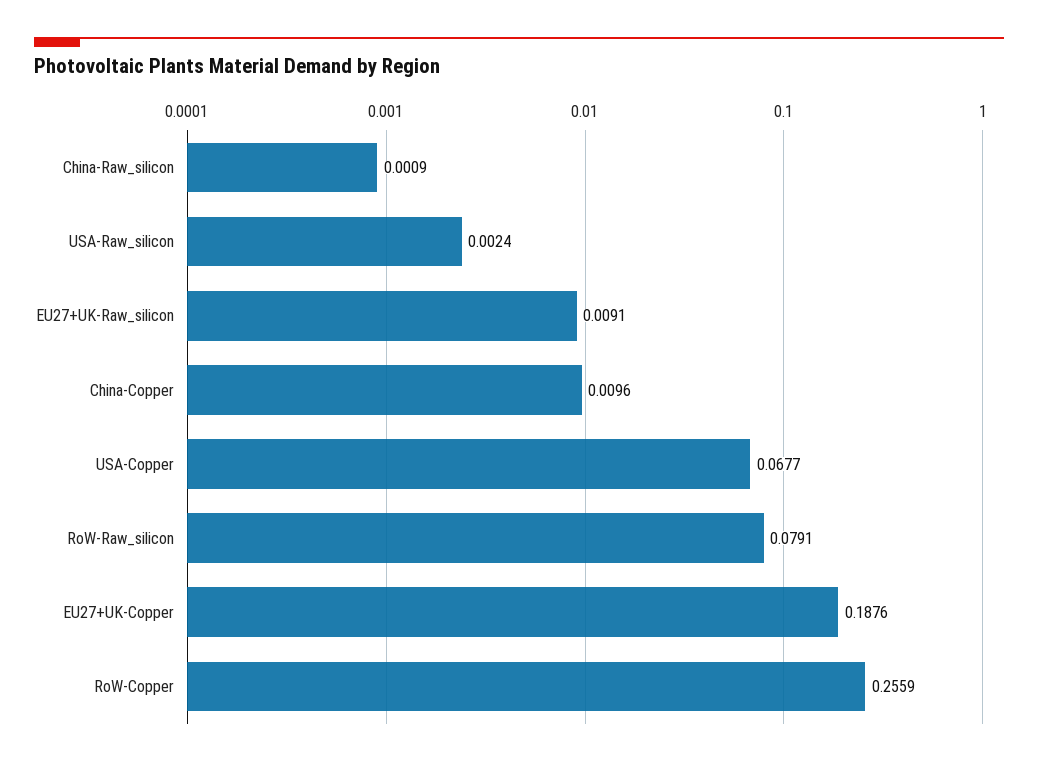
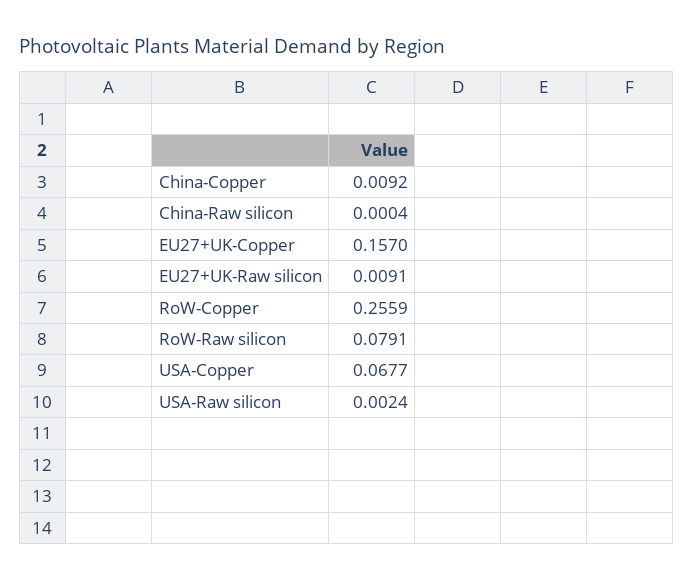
  {
-   "China-Raw_silicon": 0.0009,
+   "China-Raw_silicon": 0.0004,
    "USA-Raw_silicon": 0.0024,
    "EU27+UK-Raw_silicon": 0.0091,
-   "China-Copper": 0.0096,
+   "China-Copper": 0.0092,
    "USA-Copper": 0.0677,
    "RoW-Raw_silicon": 0.0791,
-   "EU27+UK-Copper": 0.1876,
+   "EU27+UK-Copper": 0.157,
    "RoW-Copper": 0.2559
  }

